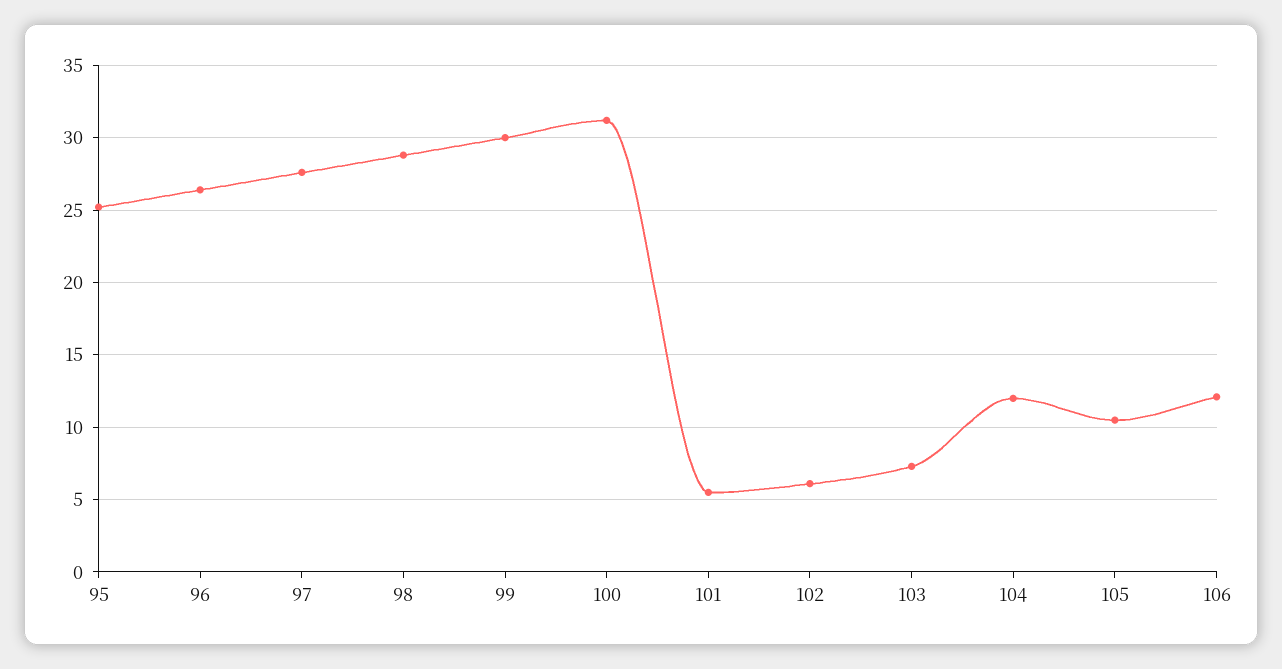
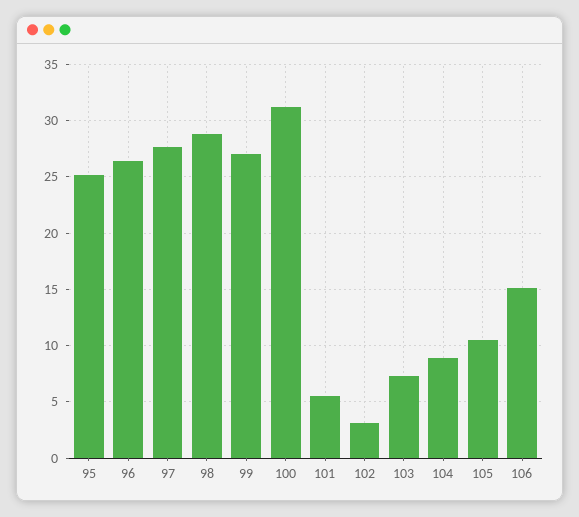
  {
    "95": 25,
    "96": 26.5,
    "97": 27.5,
    "98": 29,
-   "99": 30,
+   "99": 27,
    "100": 31,
    "101": 5.5,
-   "102": 6,
+   "102": 3,
    "103": 7.5,
-   "104": 12,
+   "104": 9,
    "105": 10.5,
-   "106": 12
+   "106": 15
  }

